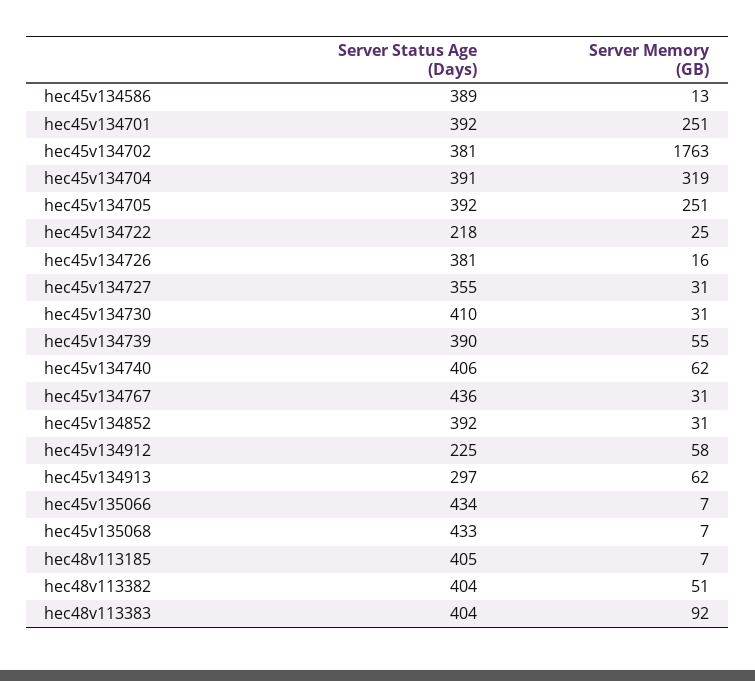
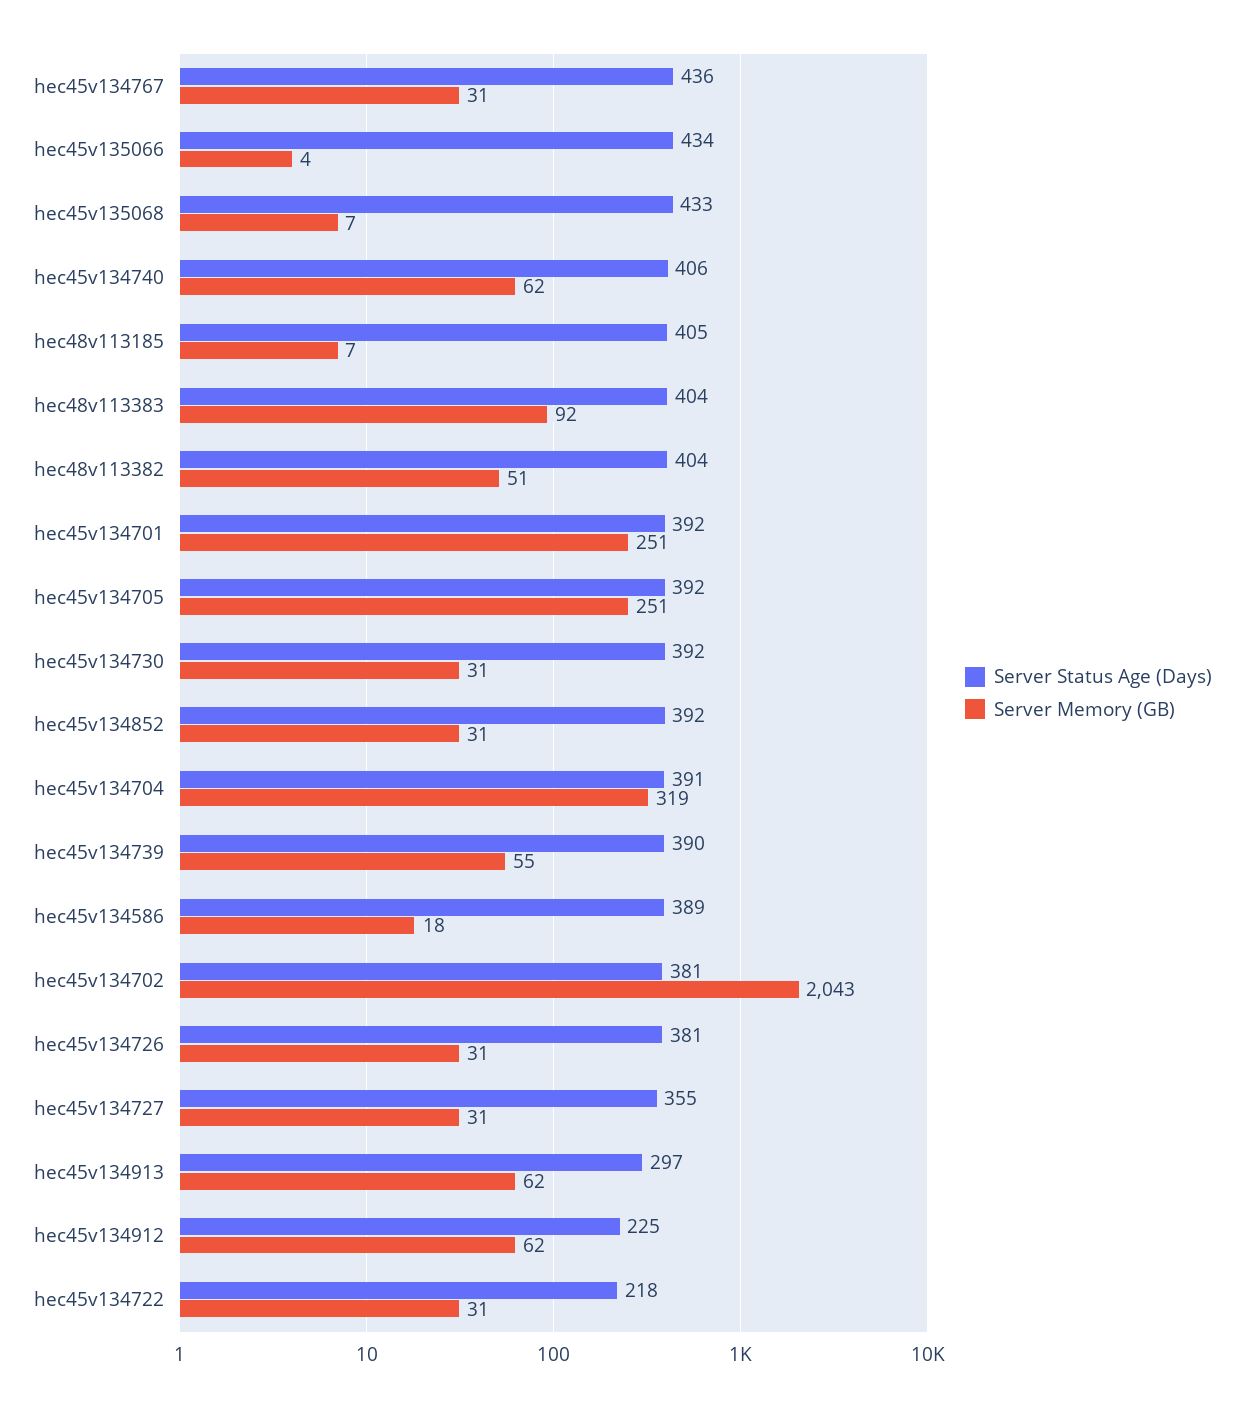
  {
    "Server Status Age (Days)": {
      "hec45v134586": 389,
      "hec45v134701": 392,
      "hec45v134702": 381,
      "hec45v134704": 391,
      "hec45v134705": 392,
      "hec45v134722": 218,
      "hec45v134726": 381,
      "hec45v134727": 355,
-     "hec45v134730": 410,
+     "hec45v134730": 392,
      "hec45v134739": 390,
      "hec45v134740": 406,
      "hec45v134767": 436,
      "hec45v134852": 392,
      "hec45v134912": 225,
      "hec45v134913": 297,
      "hec45v135066": 434,
      "hec45v135068": 433,
      "hec48v113185": 405,
      "hec48v113382": 404,
      "hec48v113383": 404
    },
    "Server Memory (GB)": {
-     "hec45v134586": 13,
+     "hec45v134586": 18,
      "hec45v134701": 251,
-     "hec45v134702": 1763,
+     "hec45v134702": 2043,
      "hec45v134704": 319,
      "hec45v134705": 251,
-     "hec45v134722": 25,
+     "hec45v134722": 31,
-     "hec45v134726": 16,
+     "hec45v134726": 31,
      "hec45v134727": 31,
      "hec45v134730": 31,
      "hec45v134739": 55,
      "hec45v134740": 62,
      "hec45v134767": 31,
      "hec45v134852": 31,
-     "hec45v134912": 58,
+     "hec45v134912": 62,
      "hec45v134913": 62,
-     "hec45v135066": 7,
+     "hec45v135066": 4,
      "hec45v135068": 7,
      "hec48v113185": 7,
      "hec48v113382": 51,
      "hec48v113383": 92
    }
  }

